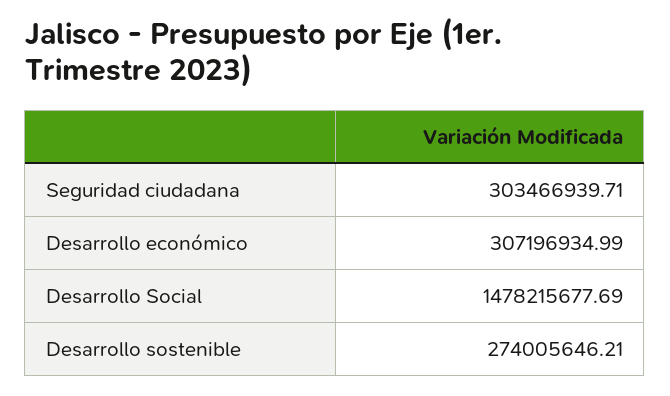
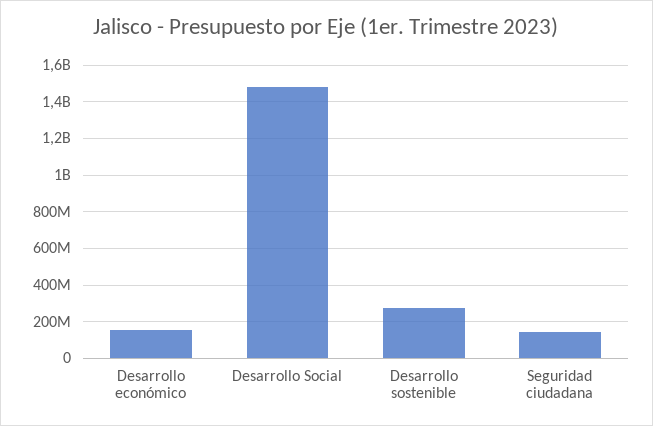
  {
-   "Seguridad ciudadana": 303466939.71,
+   "Seguridad ciudadana": 150000000,
-   "Desarrollo económico": 307196934.99,
+   "Desarrollo económico": 150000000,
    "Desarrollo Social": 1478215677.69,
    "Desarrollo sostenible": 274005646.21
  }

